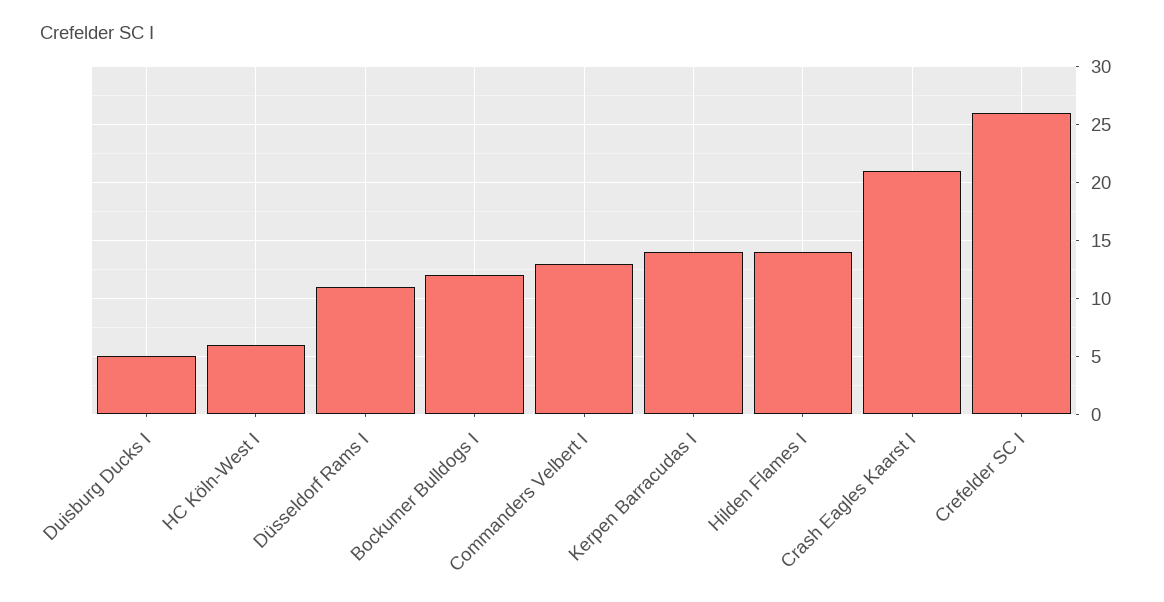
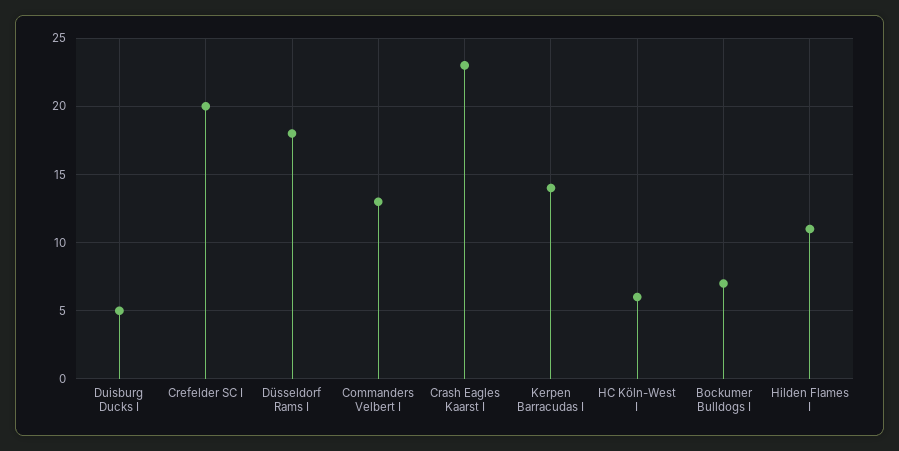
  {
    "Duisburg Ducks I": 5,
    "HC Köln-West I": 6,
-   "Düsseldorf Rams I": 11,
+   "Düsseldorf Rams I": 18,
-   "Bockumer Bulldogs I": 12,
+   "Bockumer Bulldogs I": 7,
    "Commanders Velbert I": 13,
    "Kerpen Barracudas I": 14,
-   "Hilden Flames I": 14,
+   "Hilden Flames I": 11,
-   "Crash Eagles Kaarst I": 21,
+   "Crash Eagles Kaarst I": 23,
-   "Crefelder SC I": 26
+   "Crefelder SC I": 20
  }

